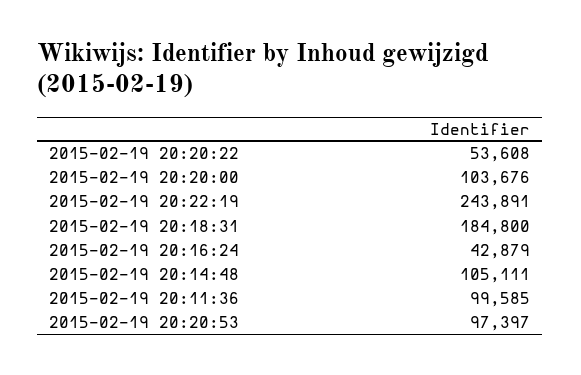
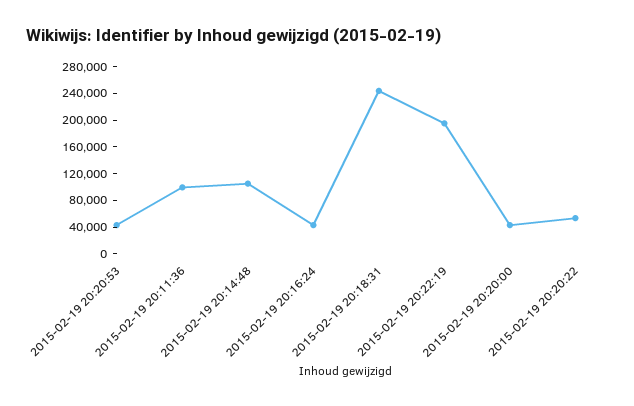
  {
    "2015-02-19 20:20:22": 53608,
-   "2015-02-19 20:20:00": 103676,
+   "2015-02-19 20:20:00": 40000,
-   "2015-02-19 20:22:19": 243891,
+   "2015-02-19 20:22:19": 200000,
-   "2015-02-19 20:18:31": 184800,
+   "2015-02-19 20:18:31": 240000,
    "2015-02-19 20:16:24": 42879,
    "2015-02-19 20:14:48": 105111,
    "2015-02-19 20:11:36": 99585,
-   "2015-02-19 20:20:53": 97397
+   "2015-02-19 20:20:53": 40000
  }

